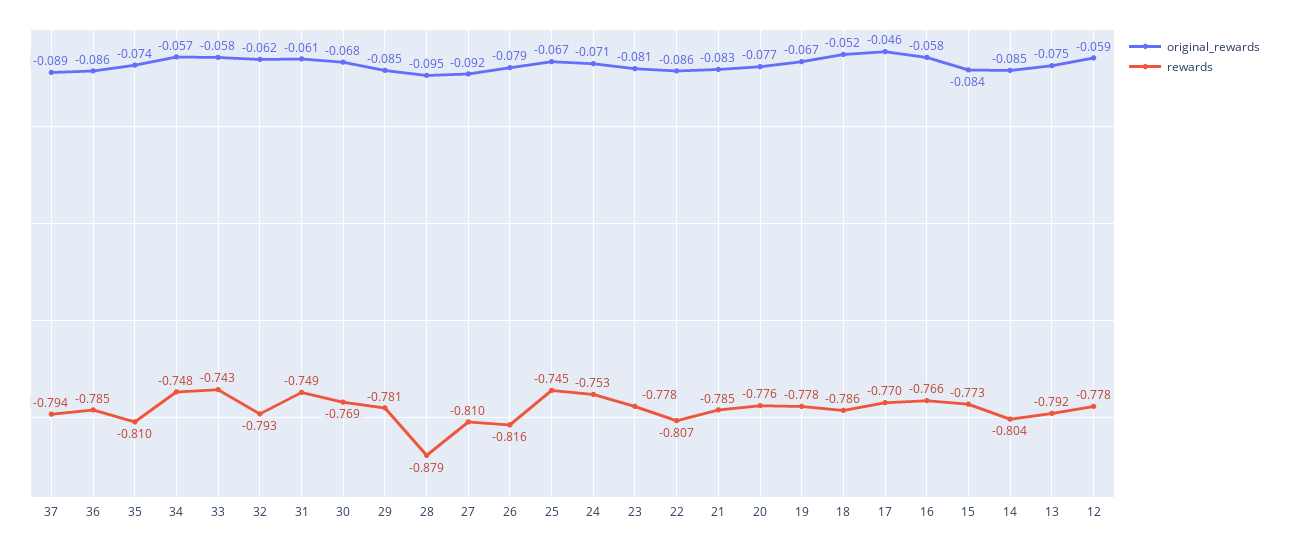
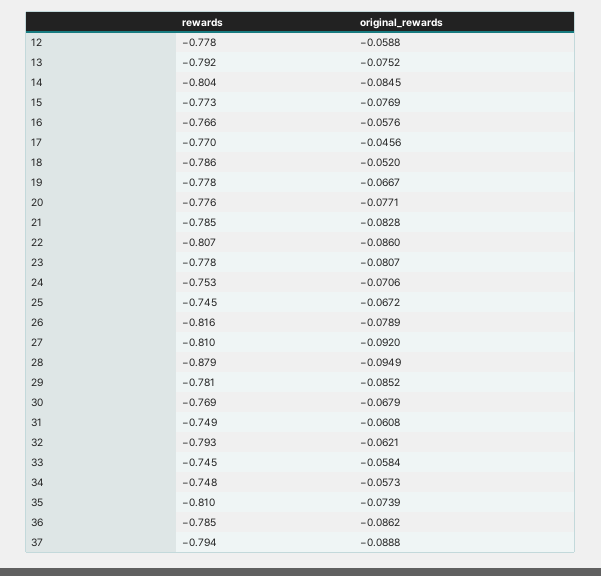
  {
    "original_rewards": {
      "37": -0.0888,
      "36": -0.0862,
      "35": -0.0739,
      "34": -0.0573,
      "33": -0.0584,
      "32": -0.0621,
      "31": -0.0608,
      "30": -0.0679,
      "29": -0.0852,
      "28": -0.0949,
      "27": -0.092,
      "26": -0.0789,
      "25": -0.0672,
      "24": -0.0706,
      "23": -0.0807,
      "22": -0.086,
      "21": -0.0828,
      "20": -0.0771,
      "19": -0.0667,
      "18": -0.052,
      "17": -0.0456,
      "16": -0.0576,
-     "15": -0.084,
+     "15": -0.0769,
      "14": -0.0845,
      "13": -0.0752,
      "12": -0.0588
    },
    "rewards": {
      "37": -0.794,
      "36": -0.785,
      "35": -0.81,
      "34": -0.748,
-     "33": -0.743,
+     "33": -0.745,
      "32": -0.793,
      "31": -0.749,
      "30": -0.769,
      "29": -0.781,
      "28": -0.879,
      "27": -0.81,
      "26": -0.816,
      "25": -0.745,
      "24": -0.753,
      "23": -0.778,
      "22": -0.807,
      "21": -0.785,
      "20": -0.776,
      "19": -0.778,
      "18": -0.786,
      "17": -0.77,
      "16": -0.766,
      "15": -0.773,
      "14": -0.804,
      "13": -0.792,
      "12": -0.778
    }
  }

